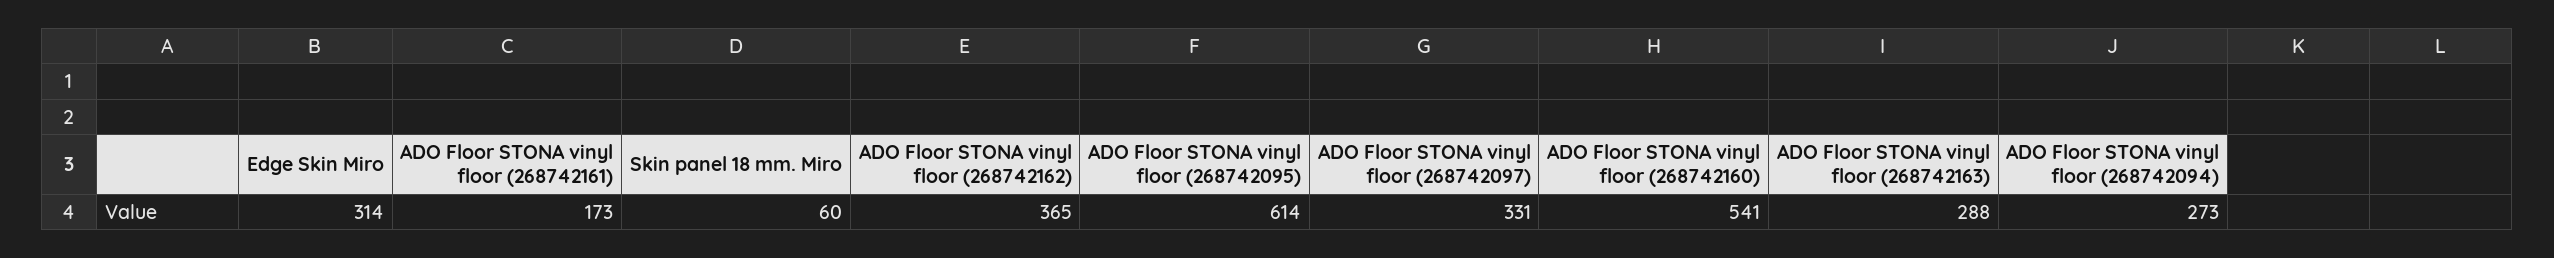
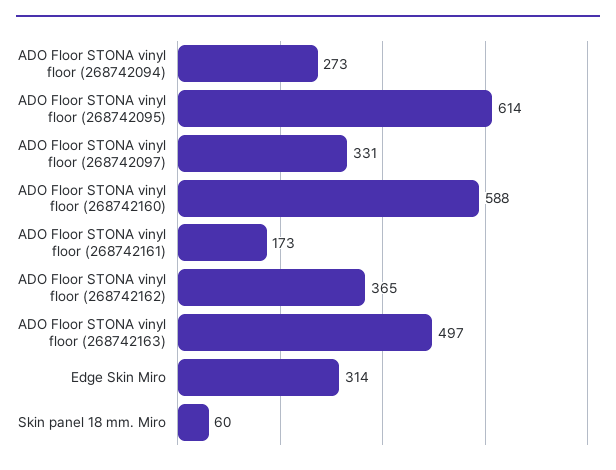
  {
    "Edge Skin Miro": 314,
    "ADO Floor STONA vinyl floor (268742161)": 173,
    "Skin panel 18 mm. Miro": 60,
    "ADO Floor STONA vinyl floor (268742162)": 365,
    "ADO Floor STONA vinyl floor (268742095)": 614,
    "ADO Floor STONA vinyl floor (268742097)": 331,
-   "ADO Floor STONA vinyl floor (268742160)": 541,
+   "ADO Floor STONA vinyl floor (268742160)": 588,
-   "ADO Floor STONA vinyl floor (268742163)": 288,
+   "ADO Floor STONA vinyl floor (268742163)": 497,
    "ADO Floor STONA vinyl floor (268742094)": 273
  }

